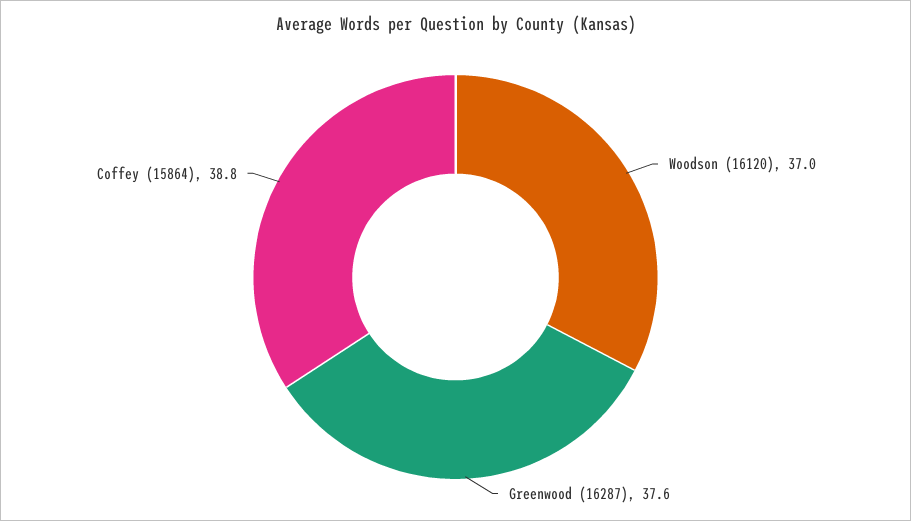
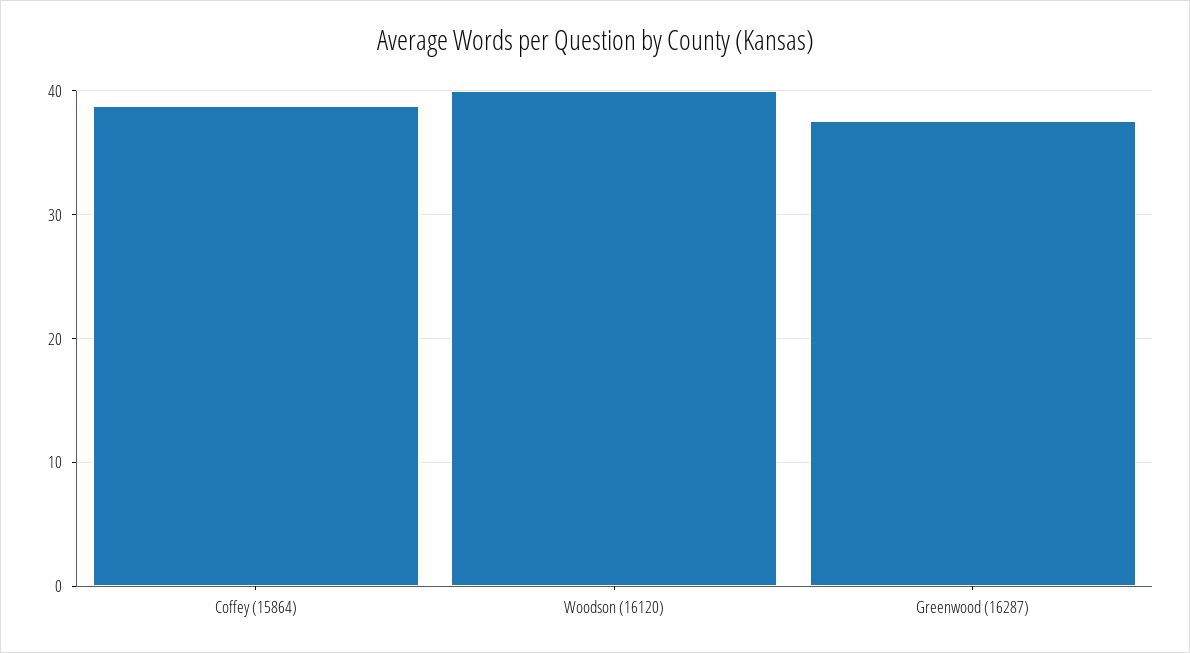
  {
-   "Woodson (16120)": 37,
+   "Woodson (16120)": 40,
    "Greenwood (16287)": 37.6,
    "Coffey (15864)": 38.8
  }

